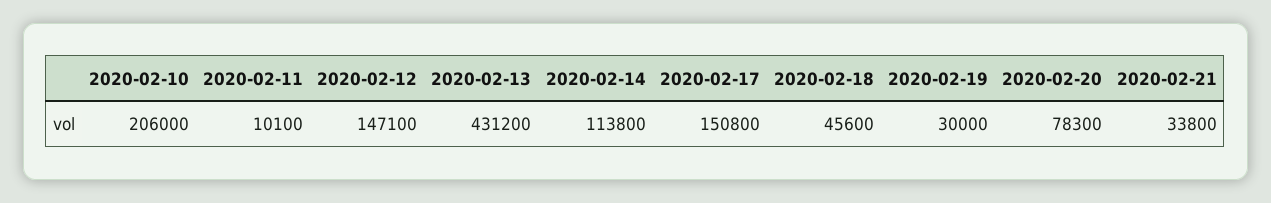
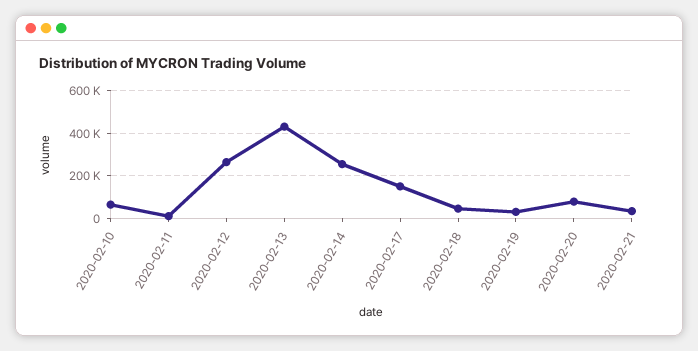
  {
-   "2020-02-10": 206000,
+   "2020-02-10": 50000,
    "2020-02-11": 10100,
-   "2020-02-12": 147100,
+   "2020-02-12": 250000,
    "2020-02-13": 431200,
-   "2020-02-14": 113800,
+   "2020-02-14": 250000,
    "2020-02-17": 150800,
    "2020-02-18": 45600,
    "2020-02-19": 30000,
    "2020-02-20": 78300,
    "2020-02-21": 33800
  }

